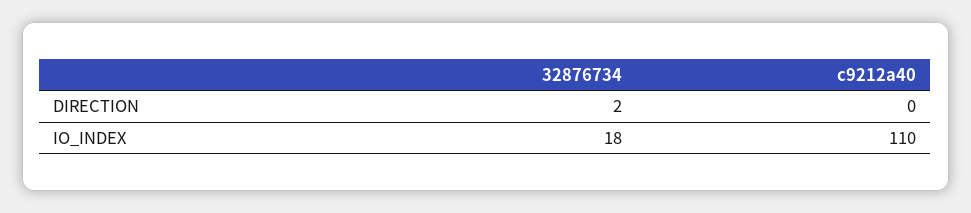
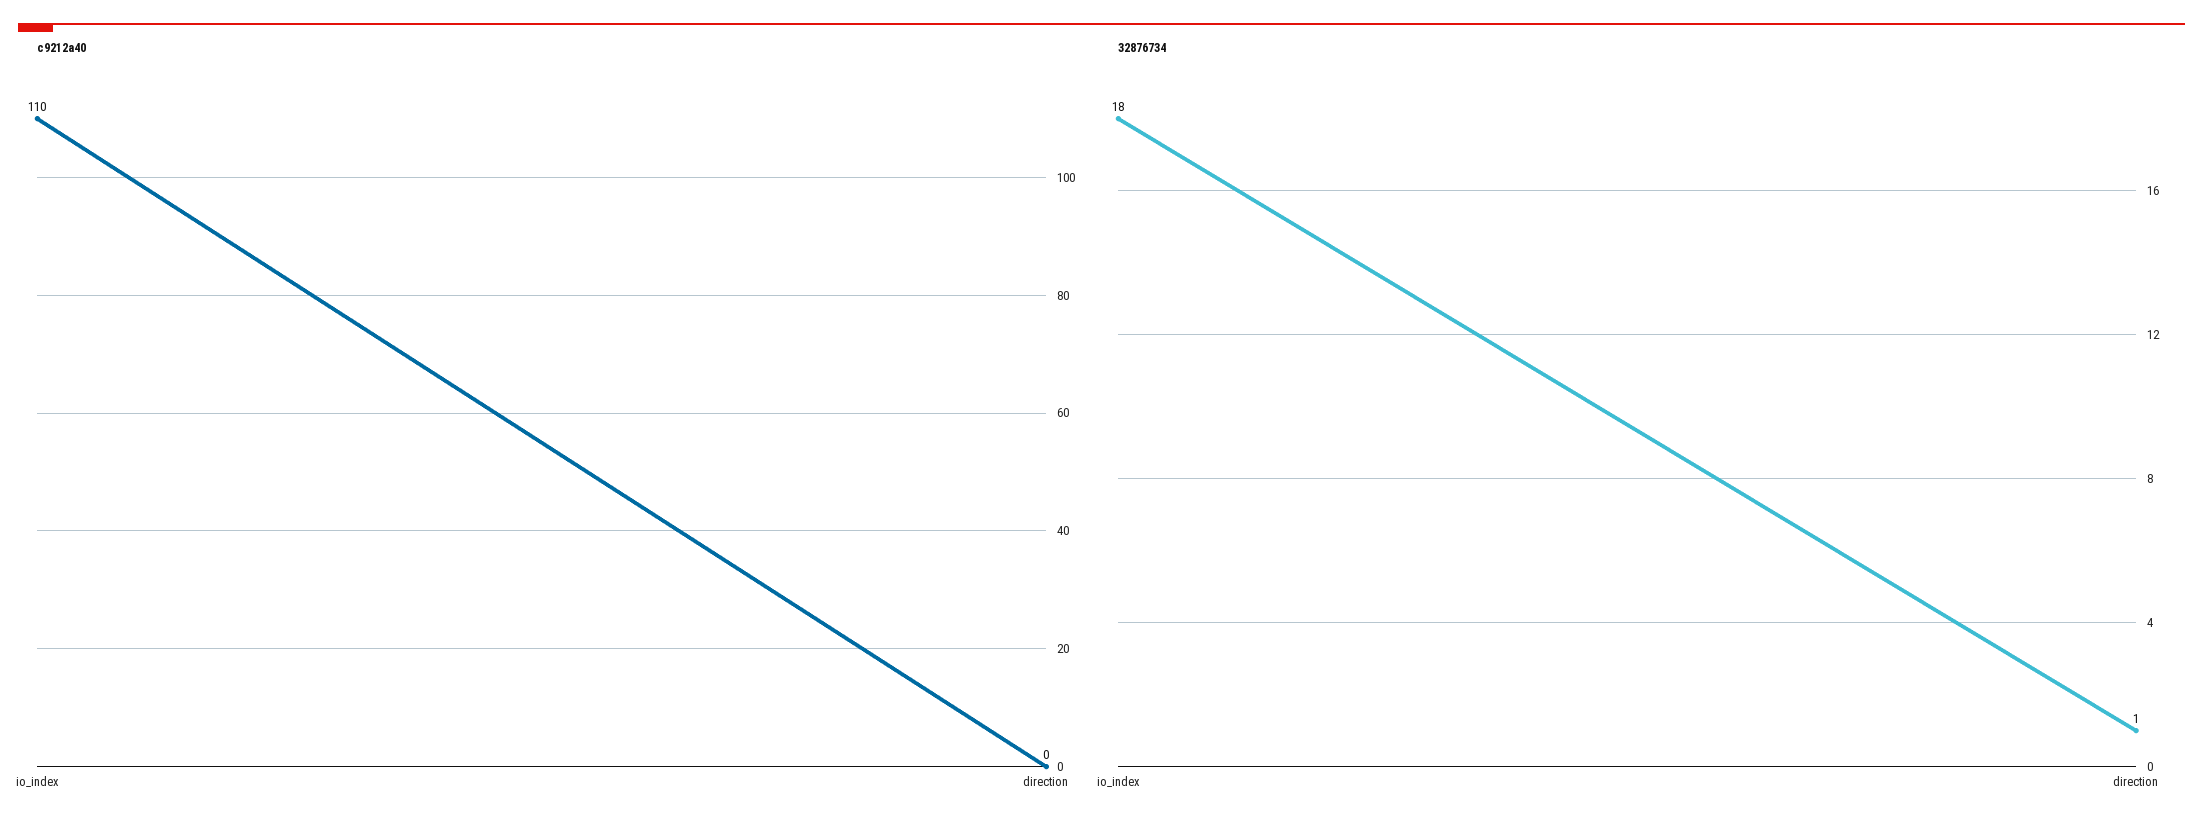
  {
    "32876734": {
-     "DIRECTION": 2,
+     "DIRECTION": 1,
      "IO_INDEX": 18
    },
    "c9212a40": {
      "DIRECTION": 0,
      "IO_INDEX": 110
    }
  }

